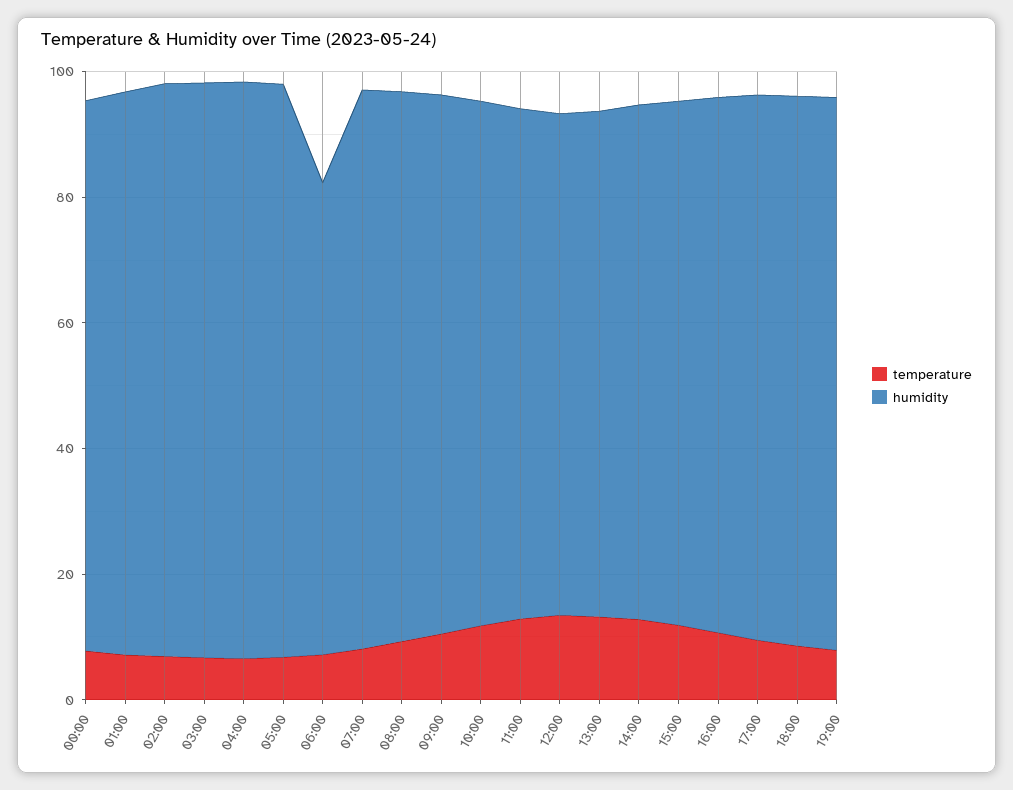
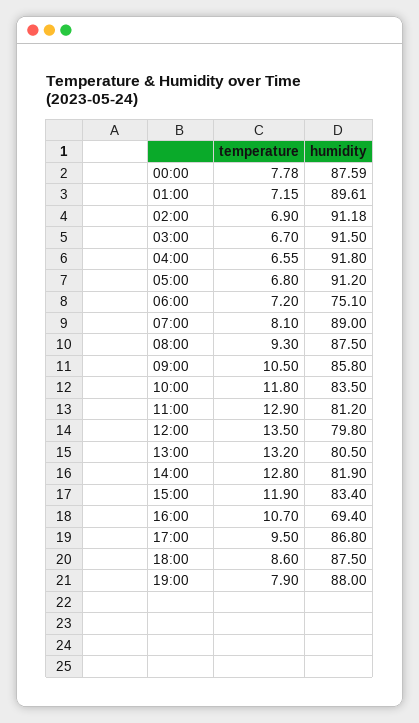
  {
    "temperature": {
      "00:00": 7.78,
      "01:00": 7.15,
      "02:00": 6.9,
      "03:00": 6.7,
      "04:00": 6.55,
      "05:00": 6.8,
      "06:00": 7.2,
      "07:00": 8.1,
      "08:00": 9.3,
      "09:00": 10.5,
      "10:00": 11.8,
      "11:00": 12.9,
      "12:00": 13.5,
      "13:00": 13.2,
      "14:00": 12.8,
      "15:00": 11.9,
      "16:00": 10.7,
      "17:00": 9.5,
      "18:00": 8.6,
      "19:00": 7.9
    },
    "humidity": {
      "00:00": 87.59,
      "01:00": 89.61,
      "02:00": 91.18,
      "03:00": 91.5,
      "04:00": 91.8,
      "05:00": 91.2,
      "06:00": 75.1,
      "07:00": 89,
      "08:00": 87.5,
      "09:00": 85.8,
      "10:00": 83.5,
      "11:00": 81.2,
      "12:00": 79.8,
      "13:00": 80.5,
      "14:00": 81.9,
      "15:00": 83.4,
-     "16:00": 85,
+     "16:00": 69.4,
      "17:00": 86.8,
      "18:00": 87.5,
      "19:00": 88
    }
  }

